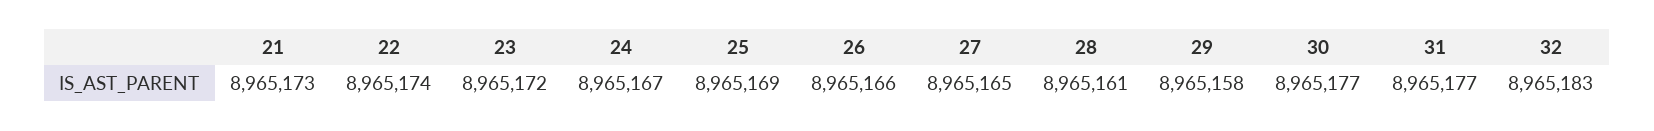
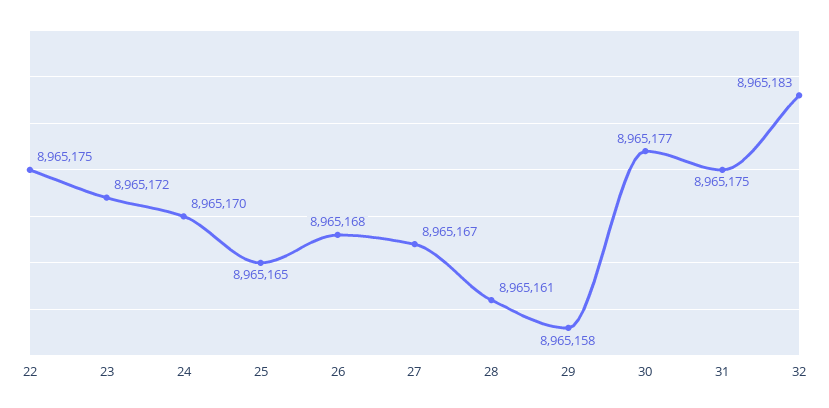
  {
-   "21": 8965173,
-   "22": 8965174,
+   "22": 8965175,
    "23": 8965172,
-   "24": 8965167,
+   "24": 8965170,
-   "25": 8965169,
+   "25": 8965165,
-   "26": 8965166,
+   "26": 8965168,
-   "27": 8965165,
+   "27": 8965167,
    "28": 8965161,
    "29": 8965158,
    "30": 8965177,
-   "31": 8965177,
+   "31": 8965175,
    "32": 8965183
  }

